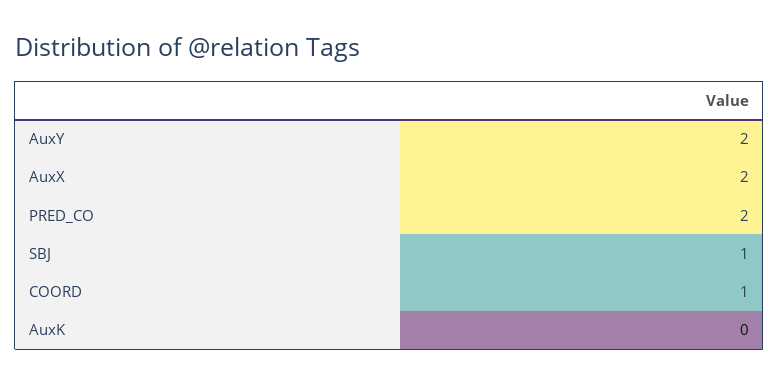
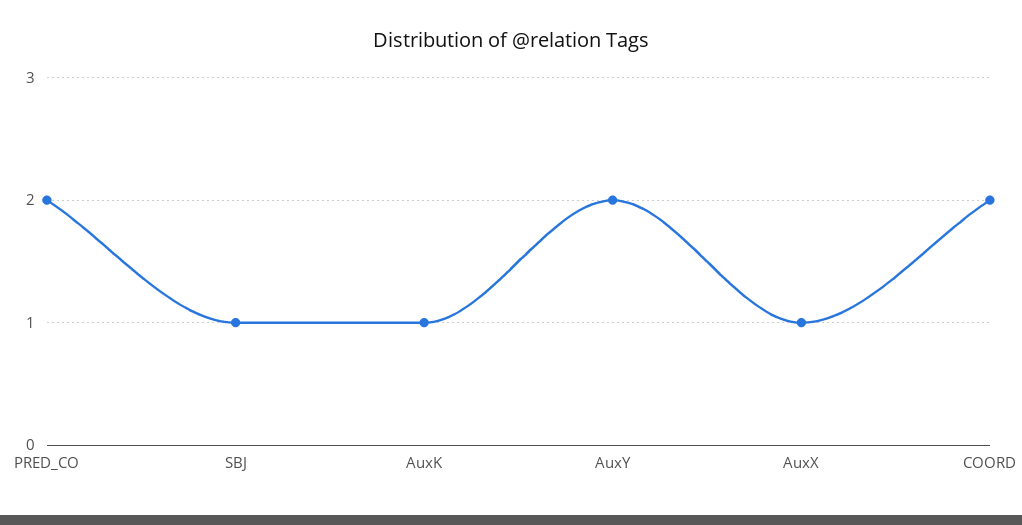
  {
    "AuxY": 2,
-   "AuxX": 2,
+   "AuxX": 1,
    "PRED_CO": 2,
    "SBJ": 1,
-   "COORD": 1,
+   "COORD": 2,
-   "AuxK": 0
+   "AuxK": 1
  }

